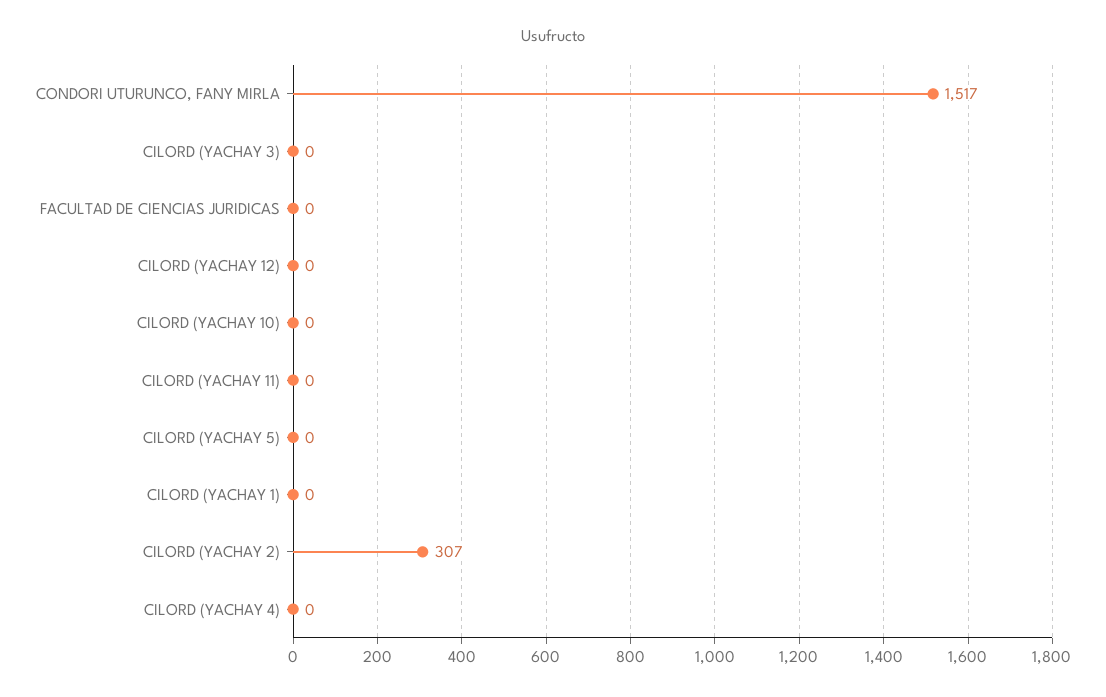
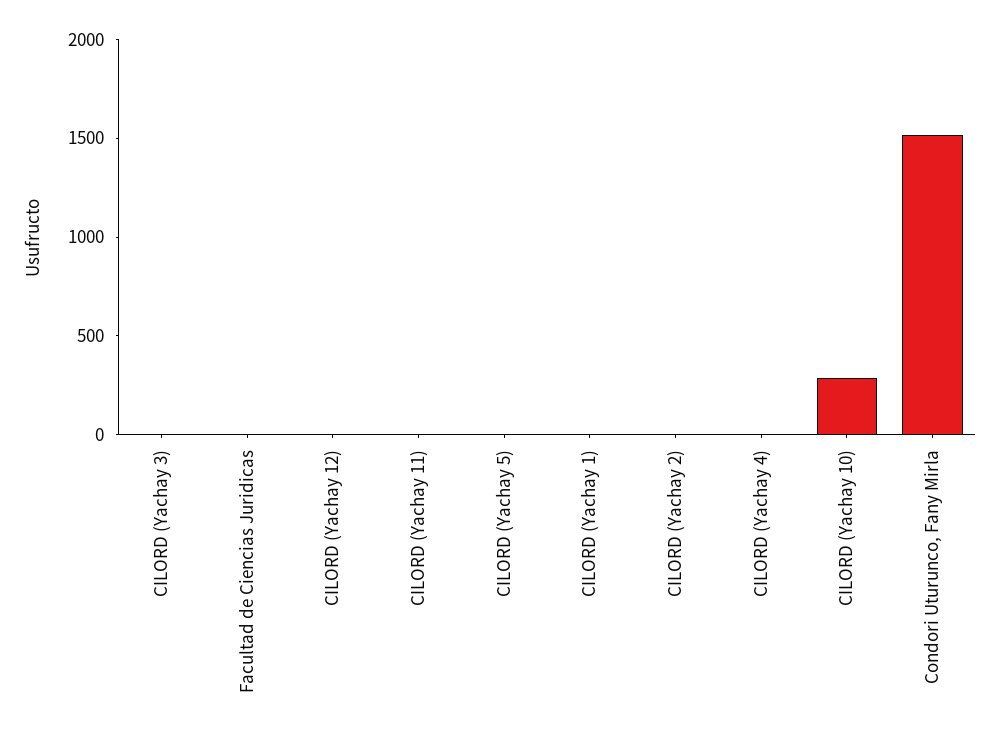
  {
    "CONDORI UTURUNCO, FANY MIRLA": 1517,
    "CILORD (YACHAY 3)": 0,
    "FACULTAD DE CIENCIAS JURIDICAS": 0,
    "CILORD (YACHAY 12)": 0,
-   "CILORD (YACHAY 10)": 0,
+   "CILORD (YACHAY 10)": 300,
    "CILORD (YACHAY 11)": 0,
    "CILORD (YACHAY 5)": 0,
    "CILORD (YACHAY 1)": 0,
-   "CILORD (YACHAY 2)": 307,
+   "CILORD (YACHAY 2)": 0,
    "CILORD (YACHAY 4)": 0
  }

